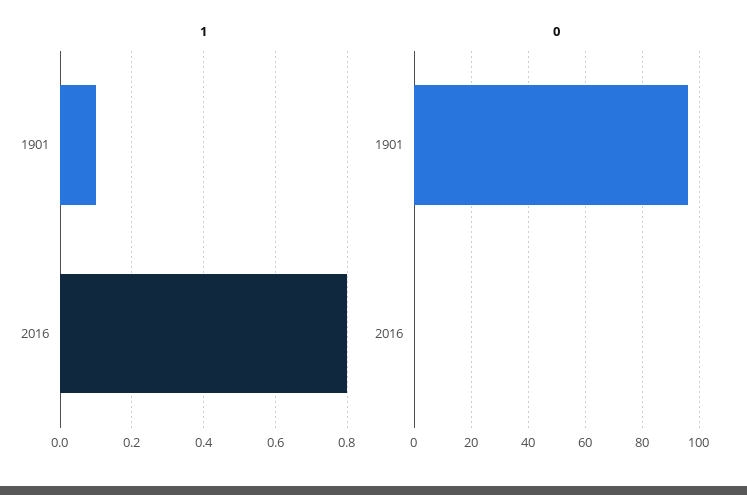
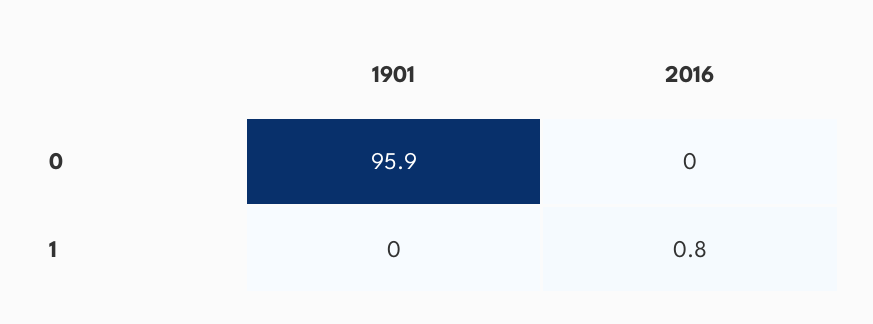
  {
    "1": {
-     "1901": 0.1,
+     "1901": 0,
      "2016": 0.8
    },
    "0": {
      "1901": 95.9,
      "2016": 0
    }
  }

